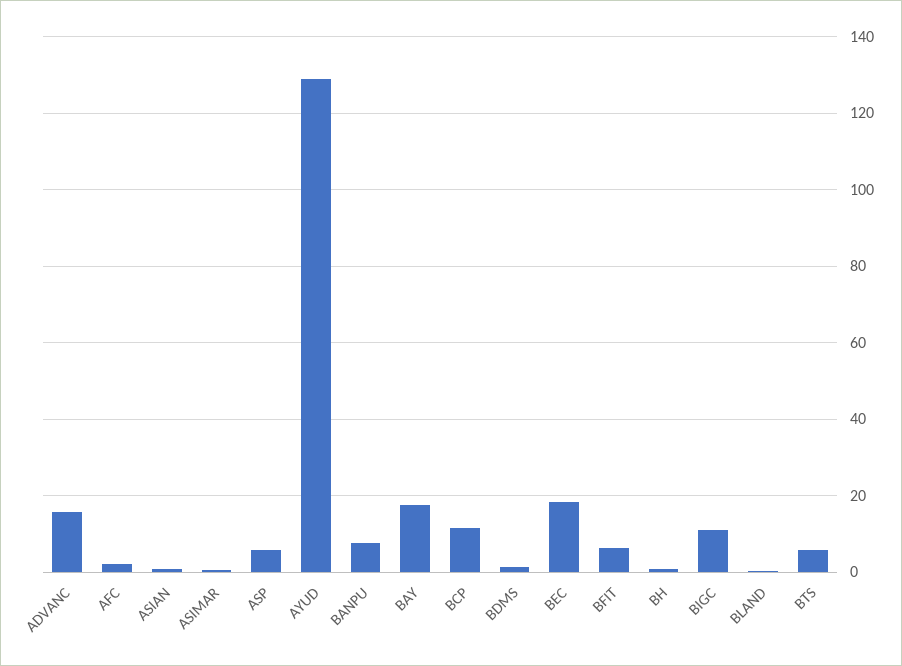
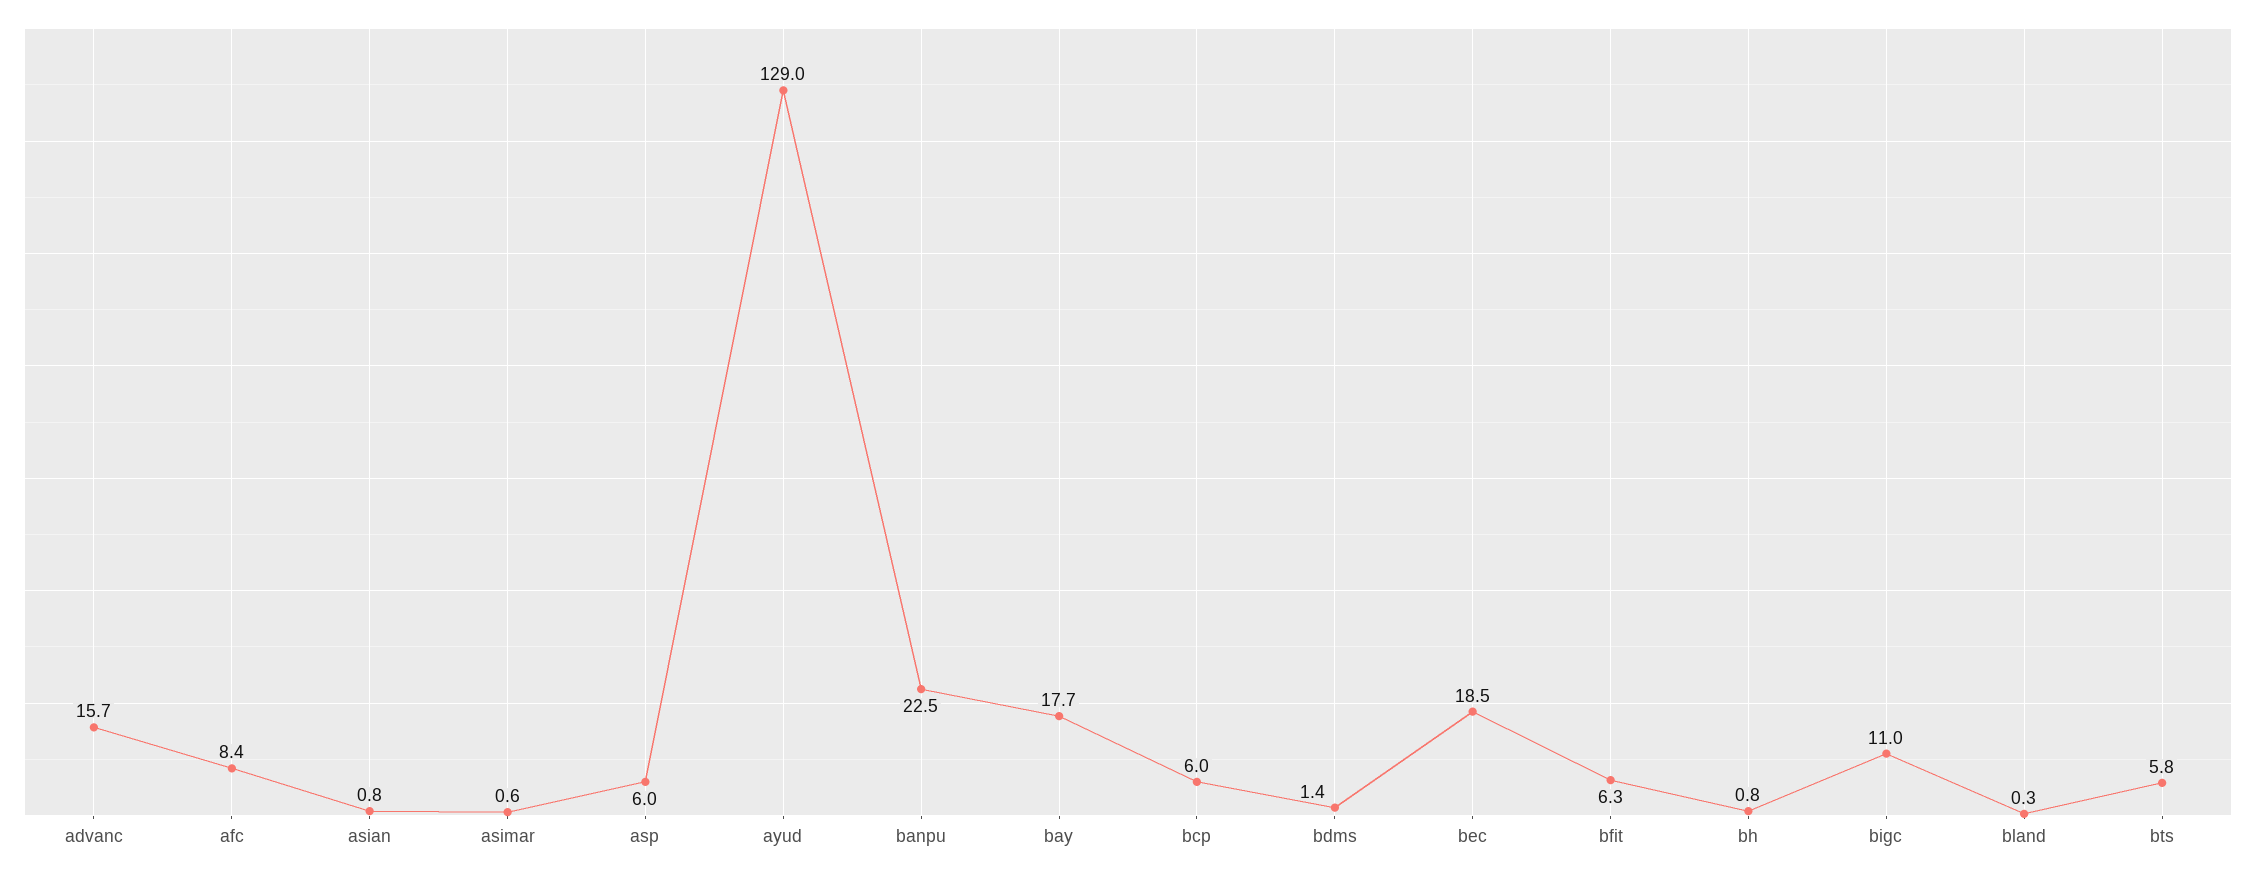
  {
    "ADVANC": 15.7,
-   "AFC": 2,
+   "AFC": 8.4,
    "ASIAN": 0.8,
    "ASIMAR": 0.6,
    "ASP": 6,
    "AYUD": 129,
-   "BANPU": 8,
+   "BANPU": 22.5,
    "BAY": 17.7,
-   "BCP": 12,
+   "BCP": 6,
    "BDMS": 1.4,
    "BEC": 18.5,
    "BFIT": 6.3,
    "BH": 0.8,
    "BIGC": 11,
    "BLAND": 0.3,
    "BTS": 5.8
  }

